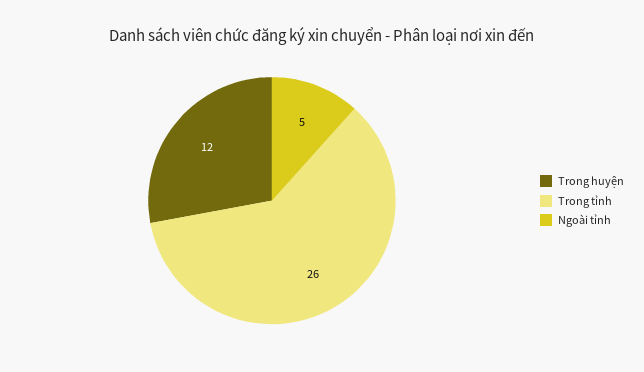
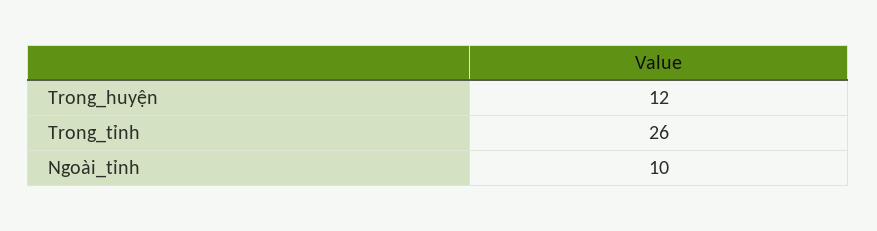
  {
    "Trong huyện": 12,
    "Trong tỉnh": 26,
-   "Ngoài tỉnh": 5
+   "Ngoài tỉnh": 10
  }

